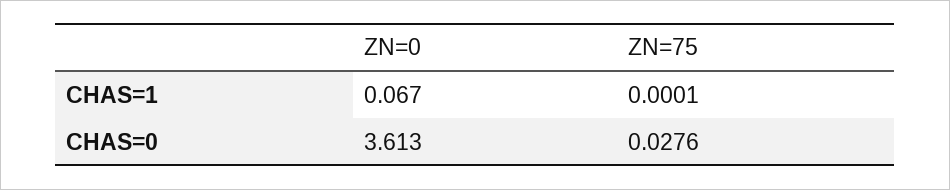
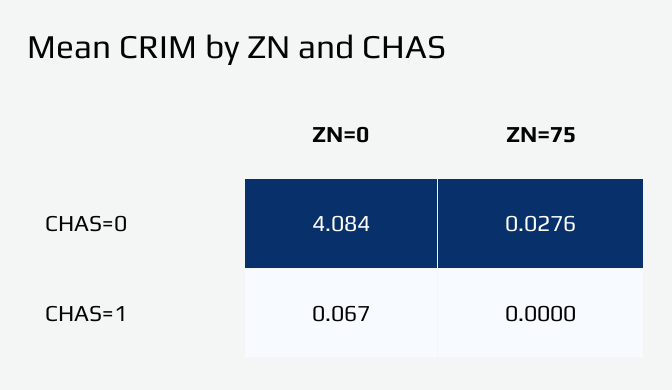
  {
    "ZN=0": {
      "CHAS=1": 0.067,
-     "CHAS=0": 3.613
+     "CHAS=0": 4.084
    },
    "ZN=75": {
-     "CHAS=1": 0.0001,
+     "CHAS=1": 0,
      "CHAS=0": 0.0276
    }
  }

